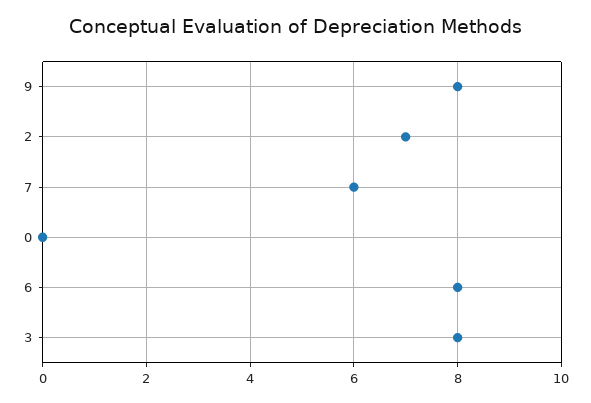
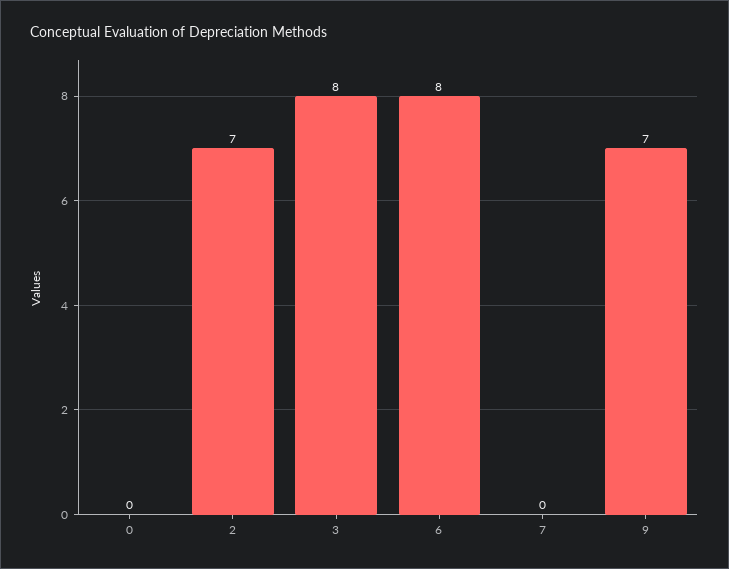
  {
-   "9": 8,
+   "9": 7,
    "2": 7,
-   "7": 6,
+   "7": 0,
    "0": 0,
    "6": 8,
    "3": 8
  }

